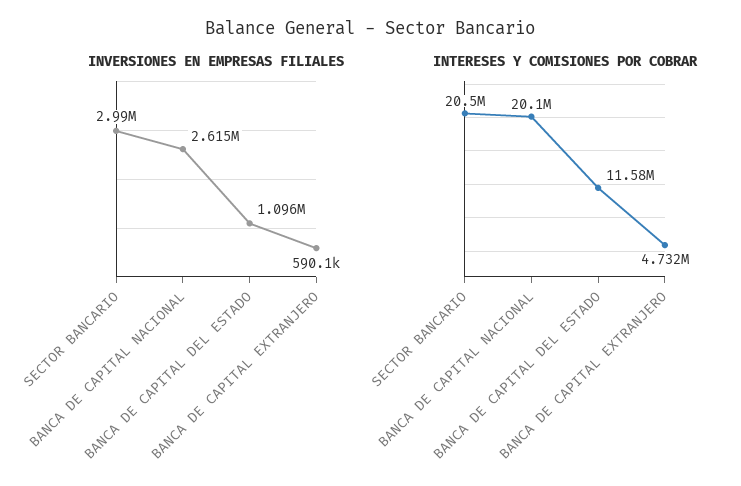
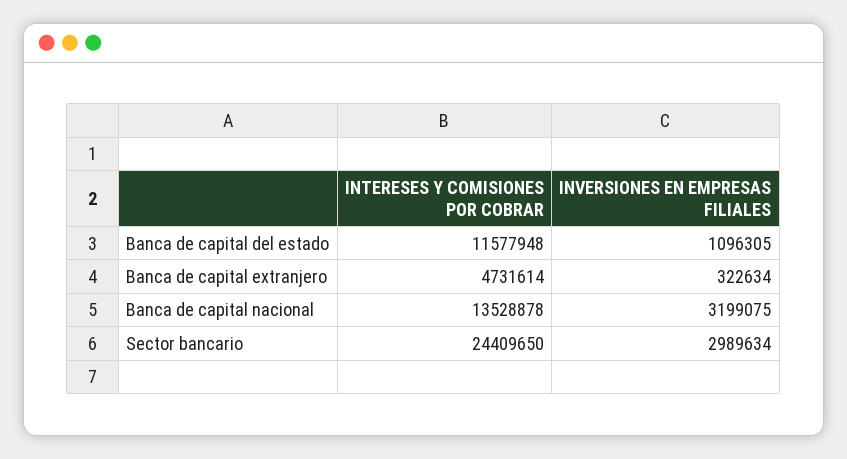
  {
    "INVERSIONES EN EMPRESAS FILIALES": {
      "SECTOR BANCARIO": 2989634,
-     "BANCA DE CAPITAL NACIONAL": 2615000,
+     "BANCA DE CAPITAL NACIONAL": 3199075,
      "BANCA DE CAPITAL DEL ESTADO": 1096305,
-     "BANCA DE CAPITAL EXTRANJERO": 590100
+     "BANCA DE CAPITAL EXTRANJERO": 322634
    },
    "INTERESES Y COMISIONES POR COBRAR": {
-     "SECTOR BANCARIO": 20500000,
+     "SECTOR BANCARIO": 24409650,
-     "BANCA DE CAPITAL NACIONAL": 20100000,
+     "BANCA DE CAPITAL NACIONAL": 13528878,
      "BANCA DE CAPITAL DEL ESTADO": 11577948,
      "BANCA DE CAPITAL EXTRANJERO": 4731614
    }
  }

